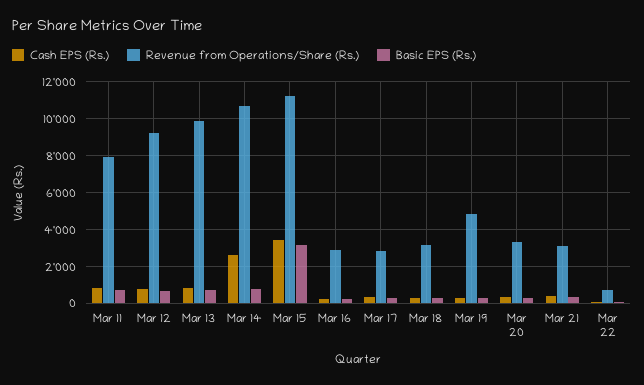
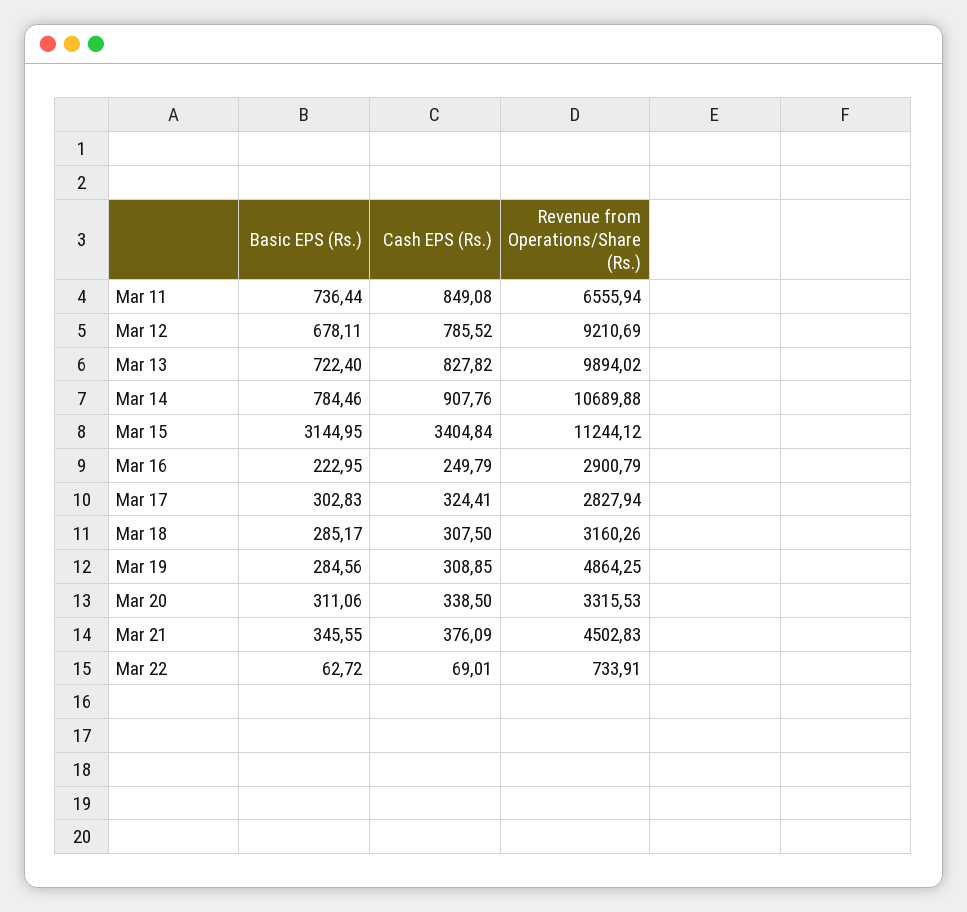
  {
    "Cash EPS (Rs.)": {
      "Mar 11": 849.08,
      "Mar 12": 785.52,
      "Mar 13": 827.82,
-     "Mar 14": 2500,
+     "Mar 14": 907.76,
      "Mar 15": 3404.84,
      "Mar 16": 249.79,
      "Mar 17": 324.41,
      "Mar 18": 307.5,
      "Mar 19": 308.85,
      "Mar 20": 338.5,
      "Mar 21": 376.09,
      "Mar 22": 69.01
    },
    "Revenue from Operations/Share (Rs.)": {
-     "Mar 11": 8000,
+     "Mar 11": 6555.94,
      "Mar 12": 9210.69,
      "Mar 13": 9894.02,
      "Mar 14": 10689.88,
      "Mar 15": 11244.12,
      "Mar 16": 2900.79,
      "Mar 17": 2827.94,
      "Mar 18": 3160.26,
      "Mar 19": 4864.25,
      "Mar 20": 3315.53,
-     "Mar 21": 3000,
+     "Mar 21": 4502.83,
      "Mar 22": 733.91
    },
    "Basic EPS (Rs.)": {
      "Mar 11": 736.44,
      "Mar 12": 678.11,
      "Mar 13": 722.4,
      "Mar 14": 784.46,
      "Mar 15": 3144.95,
      "Mar 16": 222.95,
      "Mar 17": 302.83,
      "Mar 18": 285.17,
      "Mar 19": 284.56,
      "Mar 20": 311.06,
      "Mar 21": 345.55,
      "Mar 22": 62.72
    }
  }

